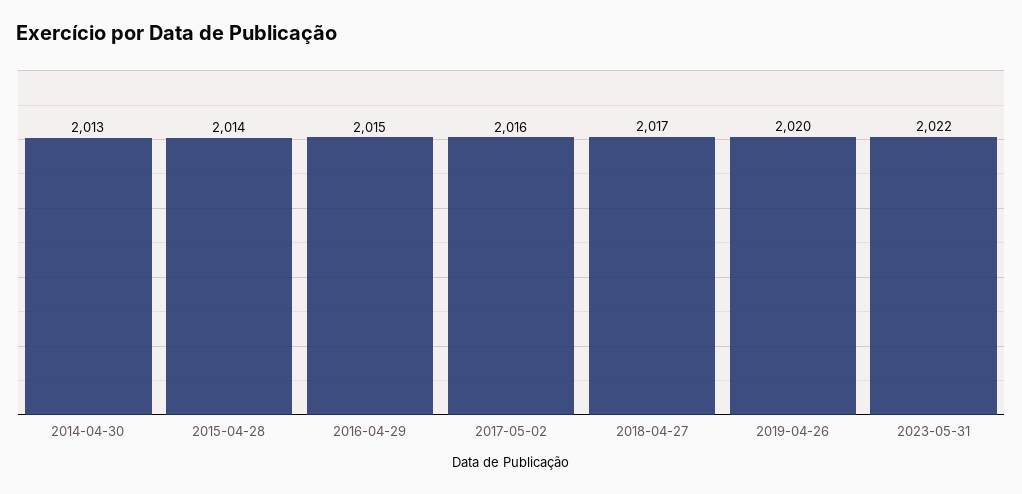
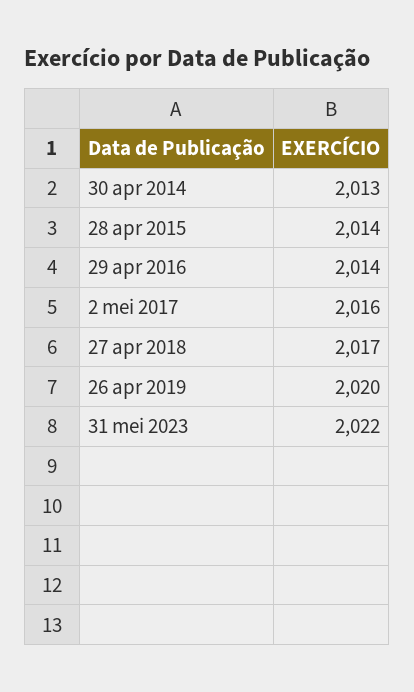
  {
    "2014-04-30": 2013,
    "2015-04-28": 2014,
-   "2016-04-29": 2015,
+   "2016-04-29": 2014,
    "2017-05-02": 2016,
    "2018-04-27": 2017,
    "2019-04-26": 2020,
    "2023-05-31": 2022
  }

